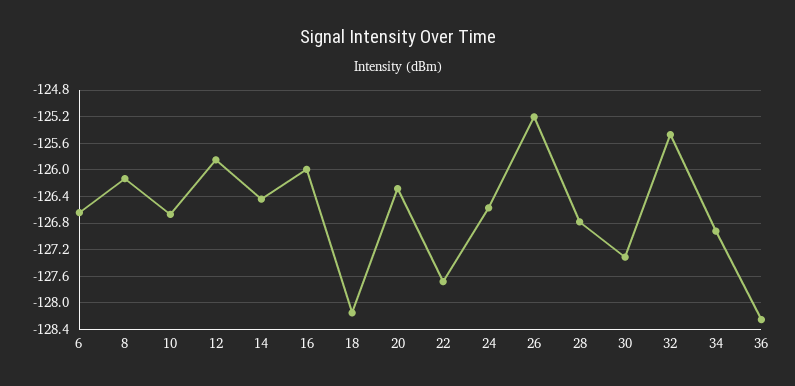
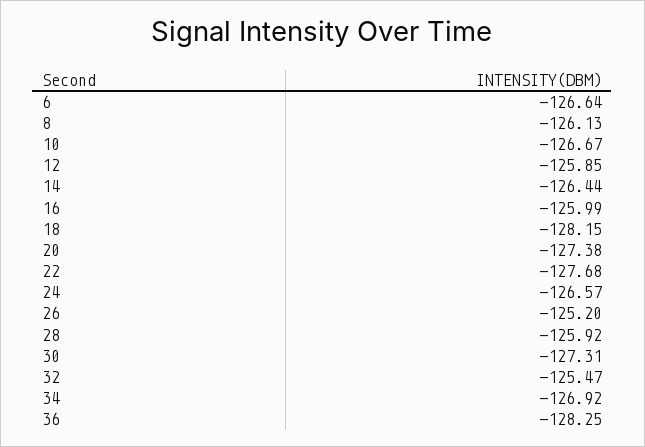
  {
    "6": -126.64,
    "8": -126.13,
    "10": -126.67,
    "12": -125.85,
    "14": -126.44,
    "16": -125.99,
    "18": -128.15,
-   "20": -126.3,
+   "20": -127.38,
    "22": -127.68,
    "24": -126.57,
    "26": -125.2,
-   "28": -126.8,
+   "28": -125.92,
    "30": -127.31,
    "32": -125.47,
    "34": -126.92,
    "36": -128.25
  }

